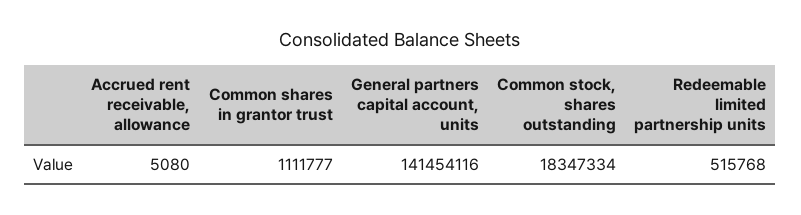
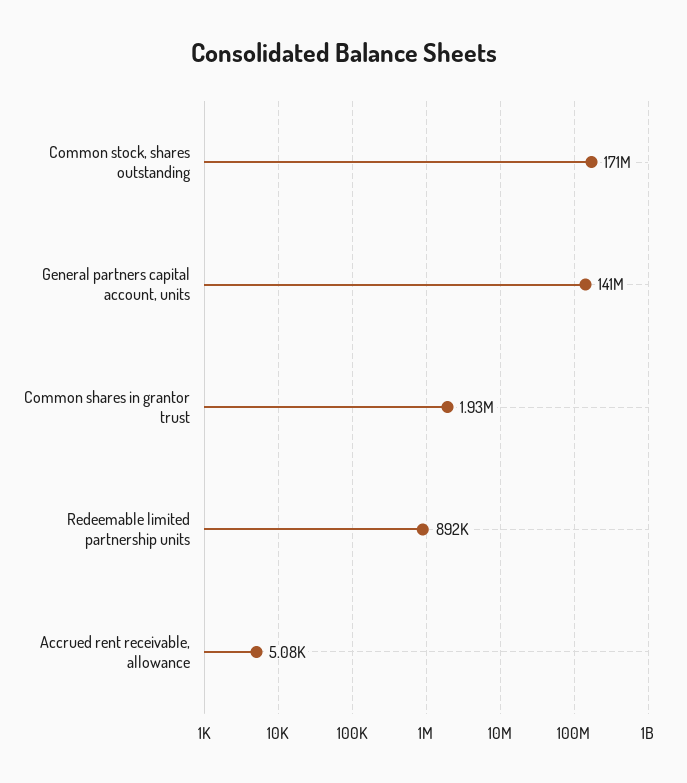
  {
    "Accrued rent receivable, allowance": 5080,
-   "Common shares in grantor trust": 1111777,
+   "Common shares in grantor trust": 1930000,
    "General partners capital account, units": 141454116,
-   "Common stock, shares outstanding": 18347334,
+   "Common stock, shares outstanding": 171000000,
-   "Redeemable limited partnership units": 515768
+   "Redeemable limited partnership units": 892000
  }

